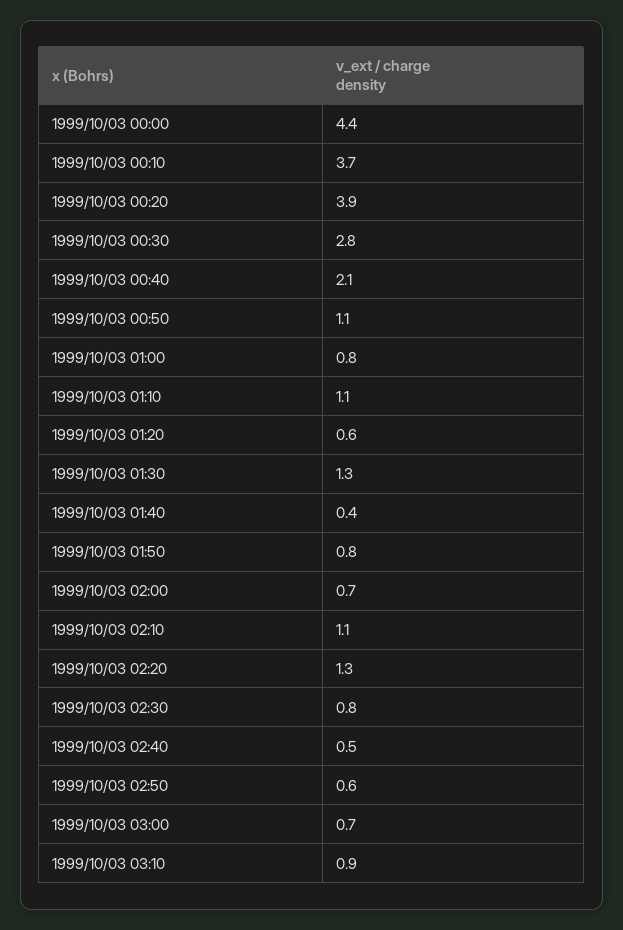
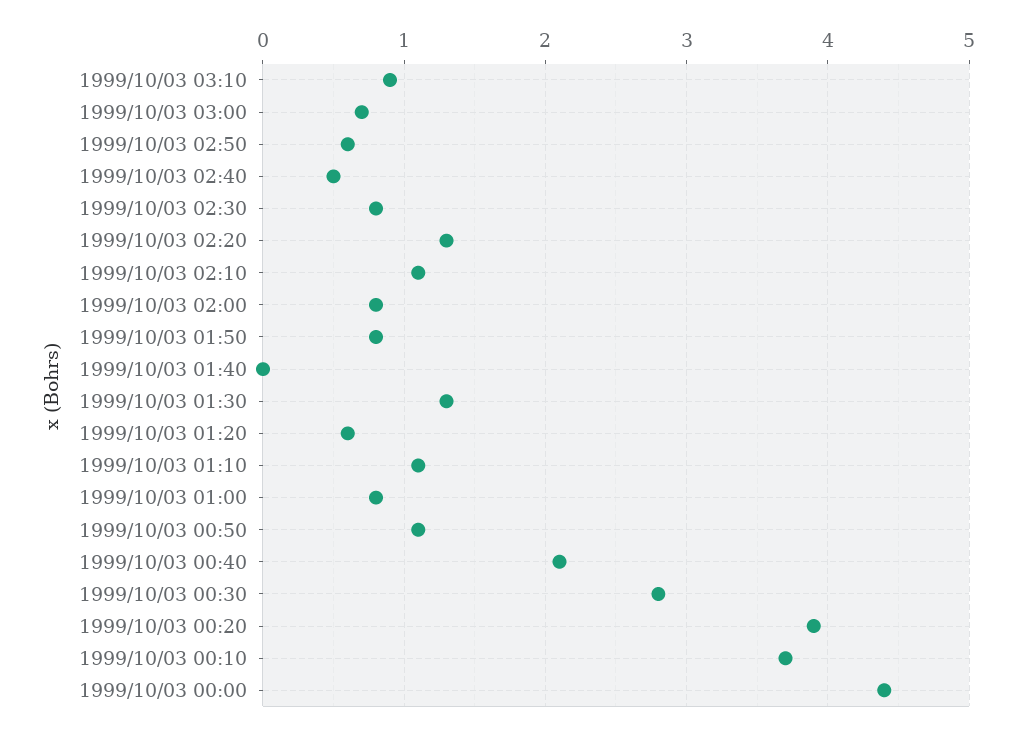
  {
    "1999/10/03 00:00": 4.4,
    "1999/10/03 00:10": 3.7,
    "1999/10/03 00:20": 3.9,
    "1999/10/03 00:30": 2.8,
    "1999/10/03 00:40": 2.1,
    "1999/10/03 00:50": 1.1,
    "1999/10/03 01:00": 0.8,
    "1999/10/03 01:10": 1.1,
    "1999/10/03 01:20": 0.6,
    "1999/10/03 01:30": 1.3,
-   "1999/10/03 01:40": 0.4,
+   "1999/10/03 01:40": 0,
    "1999/10/03 01:50": 0.8,
-   "1999/10/03 02:00": 0.7,
+   "1999/10/03 02:00": 0.8,
    "1999/10/03 02:10": 1.1,
    "1999/10/03 02:20": 1.3,
    "1999/10/03 02:30": 0.8,
    "1999/10/03 02:40": 0.5,
    "1999/10/03 02:50": 0.6,
    "1999/10/03 03:00": 0.7,
    "1999/10/03 03:10": 0.9
  }

